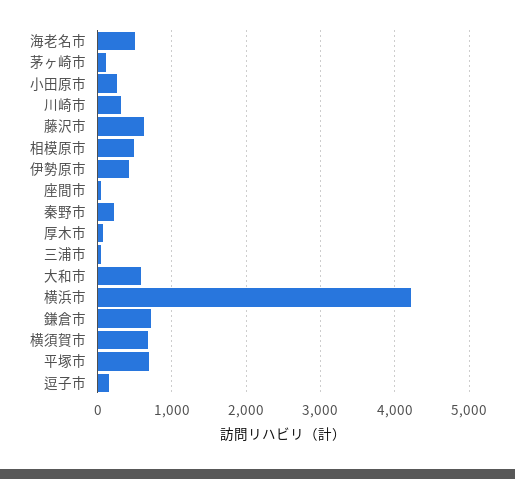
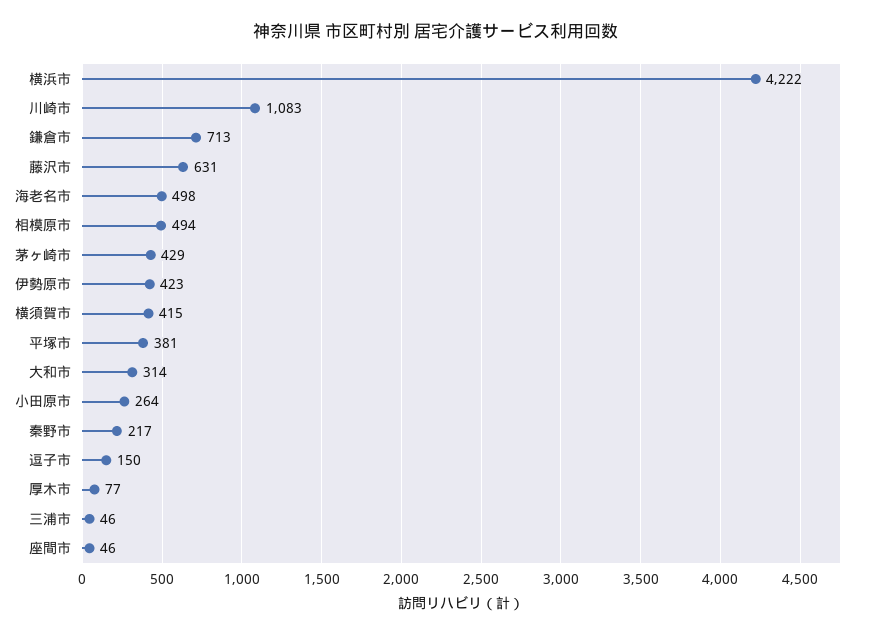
  {
    "海老名市": 498,
-   "茅ヶ崎市": 100,
+   "茅ヶ崎市": 429,
    "小田原市": 264,
-   "川崎市": 300,
+   "川崎市": 1083,
    "藤沢市": 631,
    "相模原市": 494,
    "伊勢原市": 423,
    "座間市": 46,
    "秦野市": 217,
    "厚木市": 77,
    "三浦市": 46,
-   "大和市": 600,
+   "大和市": 314,
    "横浜市": 4222,
    "鎌倉市": 713,
-   "横須賀市": 700,
+   "横須賀市": 415,
-   "平塚市": 700,
+   "平塚市": 381,
    "逗子市": 150
  }

